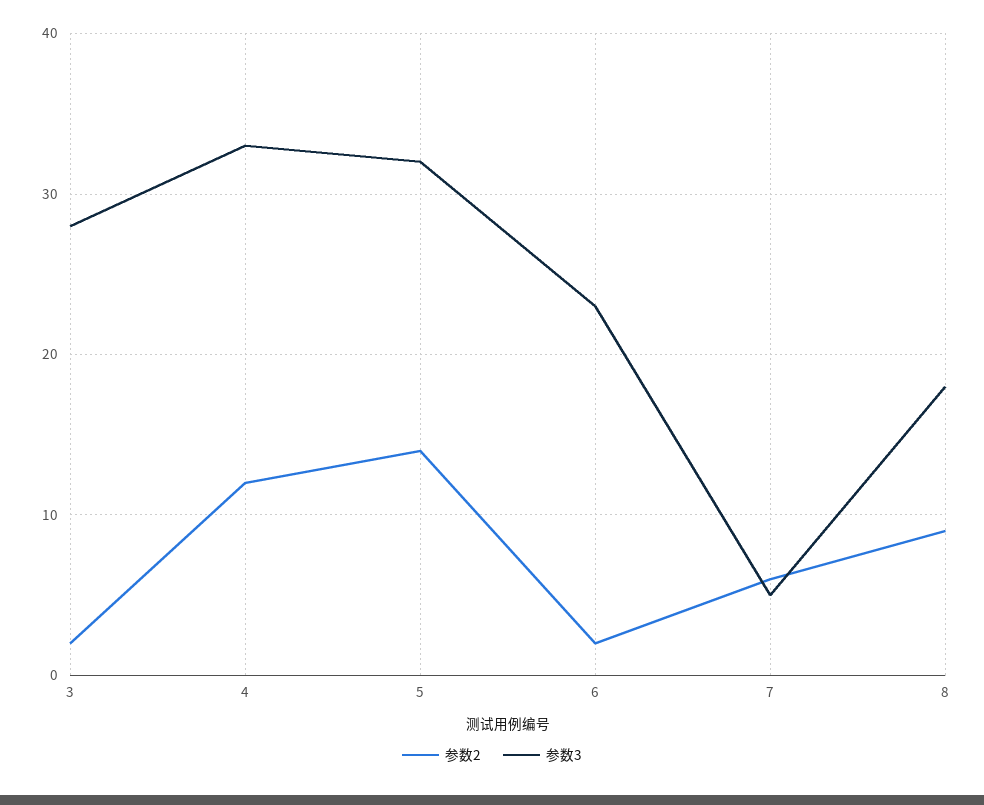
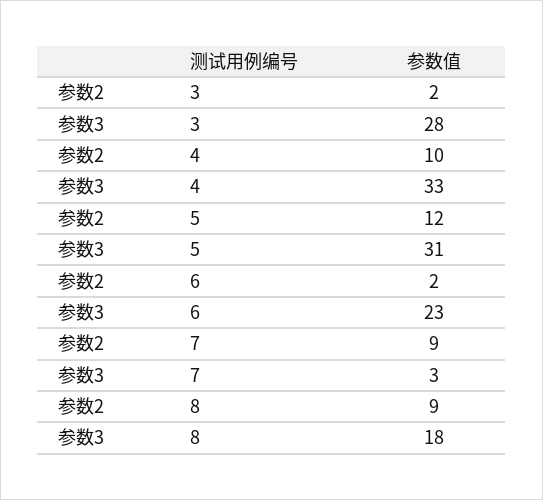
  {
    "参数2": {
      "3": 2,
-     "4": 12,
+     "4": 10,
-     "5": 14,
+     "5": 12,
      "6": 2,
-     "7": 6,
+     "7": 9,
      "8": 9
    },
    "参数3": {
      "3": 28,
      "4": 33,
-     "5": 32,
+     "5": 31,
      "6": 23,
-     "7": 5,
+     "7": 3,
      "8": 18
    }
  }

